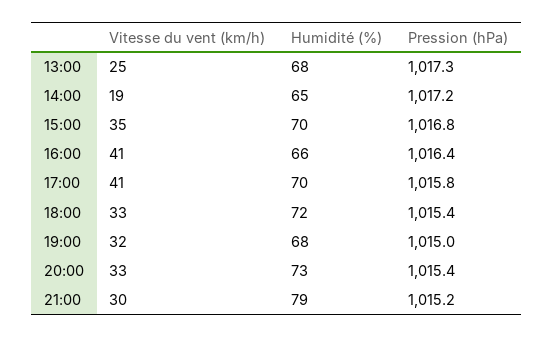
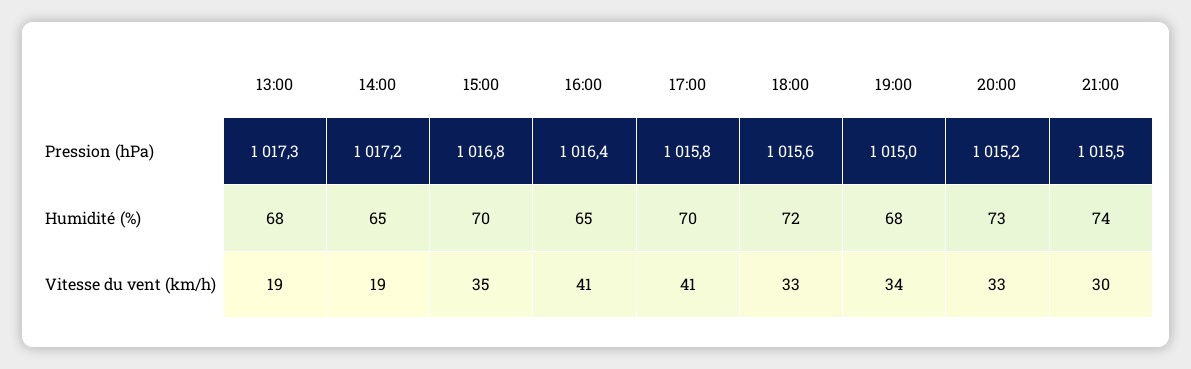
  {
    "Vitesse du vent (km/h)": {
-     "13:00": 25,
+     "13:00": 19,
      "14:00": 19,
      "15:00": 35,
      "16:00": 41,
      "17:00": 41,
      "18:00": 33,
-     "19:00": 32,
+     "19:00": 34,
      "20:00": 33,
      "21:00": 30
    },
    "Humidité (%)": {
      "13:00": 68,
      "14:00": 65,
      "15:00": 70,
-     "16:00": 66,
+     "16:00": 65,
      "17:00": 70,
      "18:00": 72,
      "19:00": 68,
      "20:00": 73,
-     "21:00": 79
+     "21:00": 74
    },
    "Pression (hPa)": {
      "13:00": 1017.3,
      "14:00": 1017.2,
      "15:00": 1016.8,
      "16:00": 1016.4,
      "17:00": 1015.8,
-     "18:00": 1015.4,
+     "18:00": 1015.6,
      "19:00": 1015,
-     "20:00": 1015.4,
+     "20:00": 1015.2,
-     "21:00": 1015.2
+     "21:00": 1015.5
    }
  }

